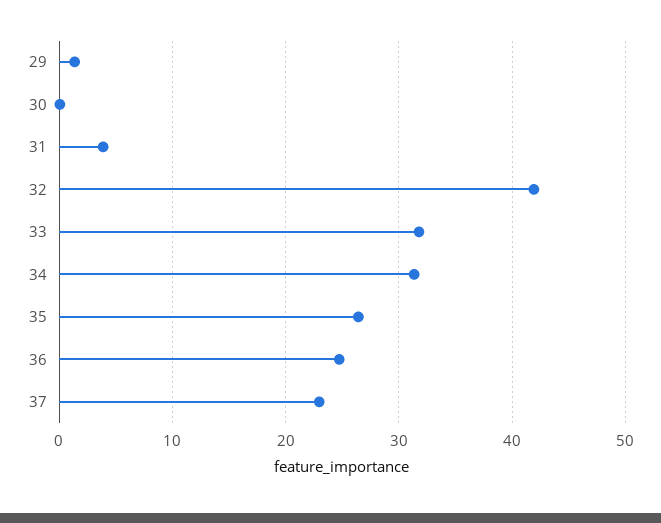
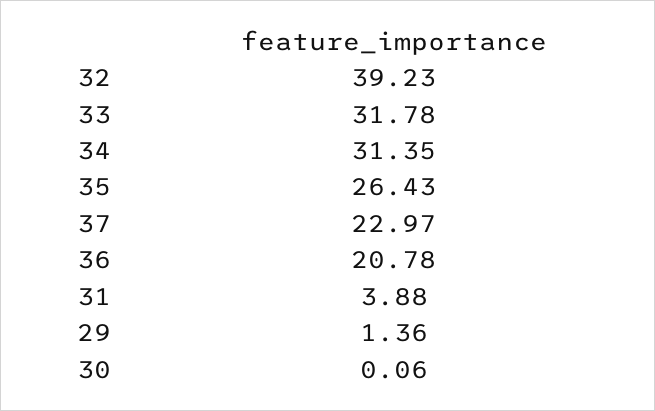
  {
    "29": 1.36,
    "30": 0.06,
    "31": 3.88,
-   "32": 42,
+   "32": 39.23,
    "33": 31.78,
    "34": 31.35,
    "35": 26.43,
-   "36": 25,
+   "36": 20.78,
    "37": 22.97
  }

